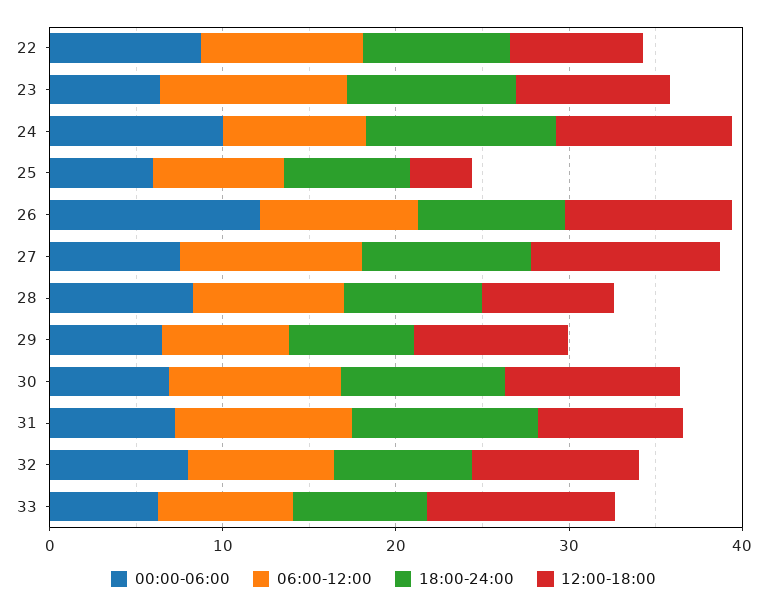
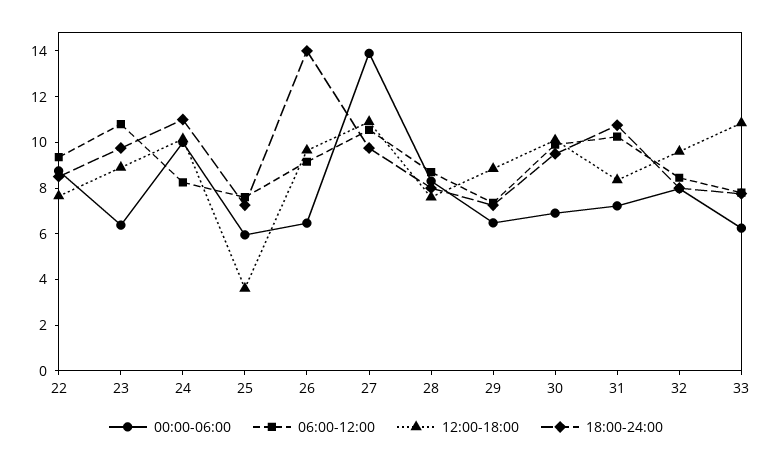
  {
    "00:00-06:00": {
      "22": 9,
      "23": 6.5,
      "24": 10,
      "25": 6,
-     "26": 12,
+     "26": 6.5,
-     "27": 8,
+     "27": 14,
      "28": 8.5,
      "29": 6.5,
      "30": 7,
      "31": 7,
      "32": 8,
      "33": 6.5
    },
    "06:00-12:00": {
      "22": 9.5,
      "23": 11,
      "24": 8.5,
      "25": 7.5,
      "26": 9,
      "27": 10.5,
      "28": 8.5,
      "29": 7.5,
      "30": 10,
      "31": 10.5,
      "32": 8.5,
      "33": 8
    },
    "18:00-24:00": {
      "22": 8.5,
      "23": 10,
      "24": 11,
      "25": 7.5,
-     "26": 8,
+     "26": 14,
      "27": 10,
      "28": 8,
      "29": 7.5,
      "30": 9.5,
      "31": 11,
      "32": 8,
      "33": 8
    },
    "12:00-18:00": {
      "22": 7.5,
      "23": 9,
      "24": 10,
      "25": 3.5,
      "26": 9.5,
      "27": 11,
      "28": 7.5,
      "29": 9,
      "30": 10,
      "31": 8.5,
      "32": 9.5,
      "33": 11
    }
  }

